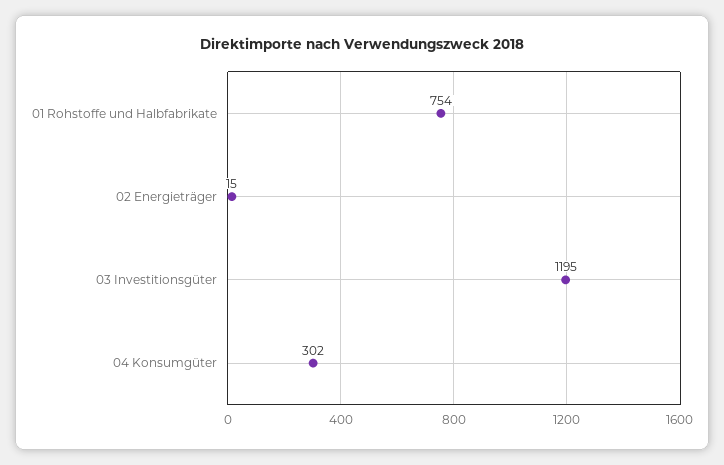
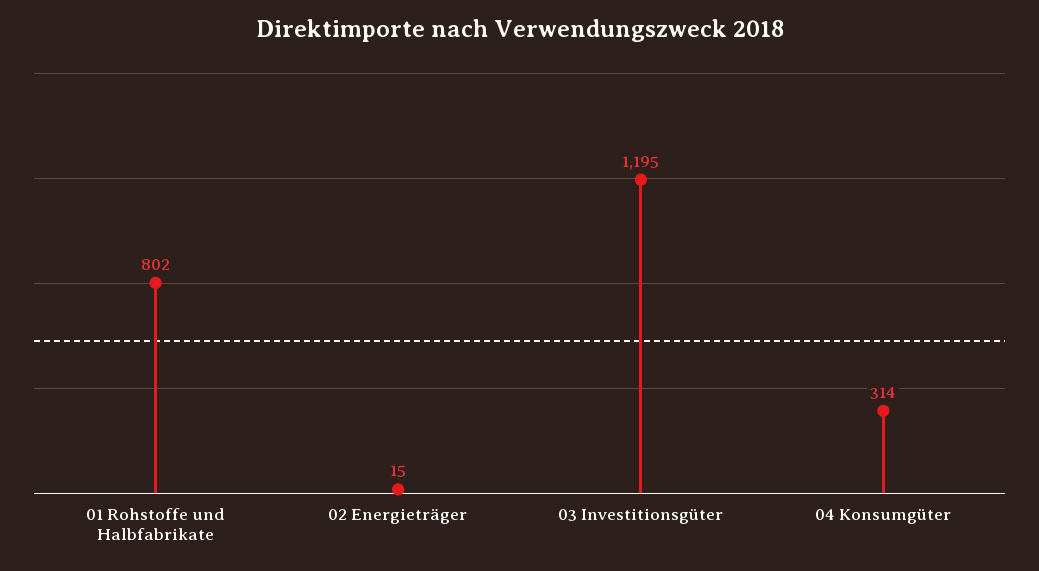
  {
-   "01 Rohstoffe und Halbfabrikate": 754,
+   "01 Rohstoffe und Halbfabrikate": 802,
    "02 Energieträger": 15,
    "03 Investitionsgüter": 1195,
-   "04 Konsumgüter": 302
+   "04 Konsumgüter": 314
  }

